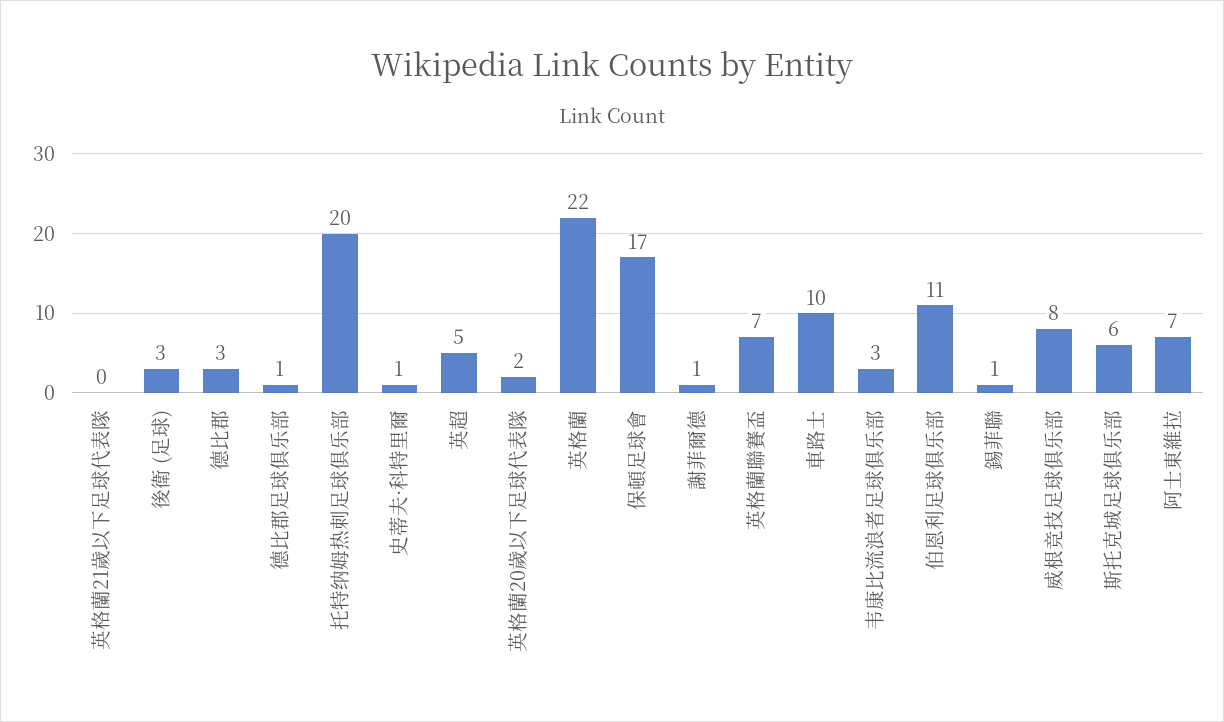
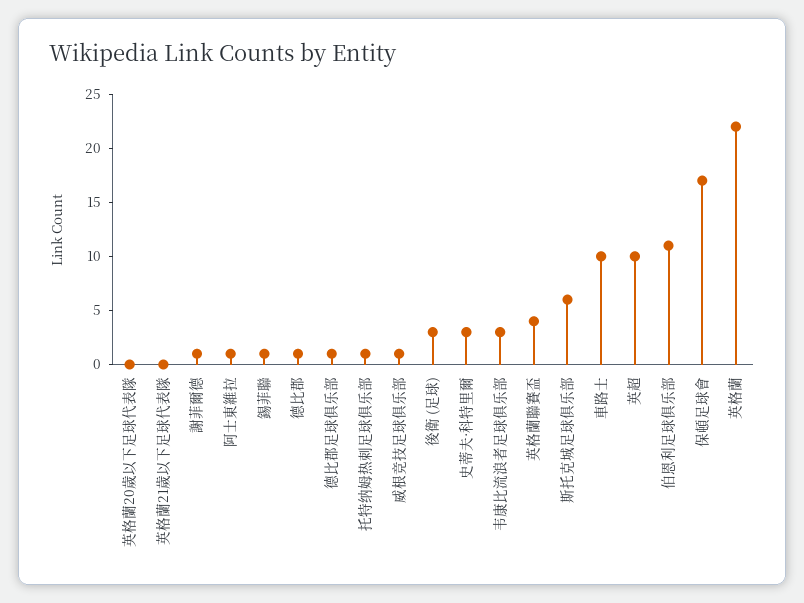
  {
    "英格蘭21歲以下足球代表隊": 0,
    "後衛 (足球)": 3,
-   "德比郡": 3,
+   "德比郡": 1,
    "德比郡足球俱乐部": 1,
-   "托特纳姆热刺足球俱乐部": 20,
+   "托特纳姆热刺足球俱乐部": 1,
-   "史蒂夫·科特里爾": 1,
+   "史蒂夫·科特里爾": 3,
-   "英超": 5,
+   "英超": 10,
-   "英格蘭20歲以下足球代表隊": 2,
+   "英格蘭20歲以下足球代表隊": 0,
    "英格蘭": 22,
    "保頓足球會": 17,
    "謝菲爾德": 1,
-   "英格蘭聯賽盃": 7,
+   "英格蘭聯賽盃": 4,
    "車路士": 10,
    "韦康比流浪者足球俱乐部": 3,
    "伯恩利足球俱乐部": 11,
    "錫菲聯": 1,
-   "威根竞技足球俱乐部": 8,
+   "威根竞技足球俱乐部": 1,
    "斯托克城足球俱乐部": 6,
-   "阿士東維拉": 7
+   "阿士東維拉": 1
  }

